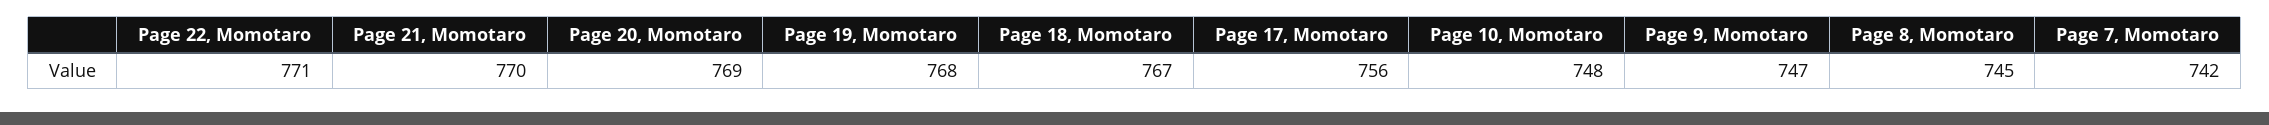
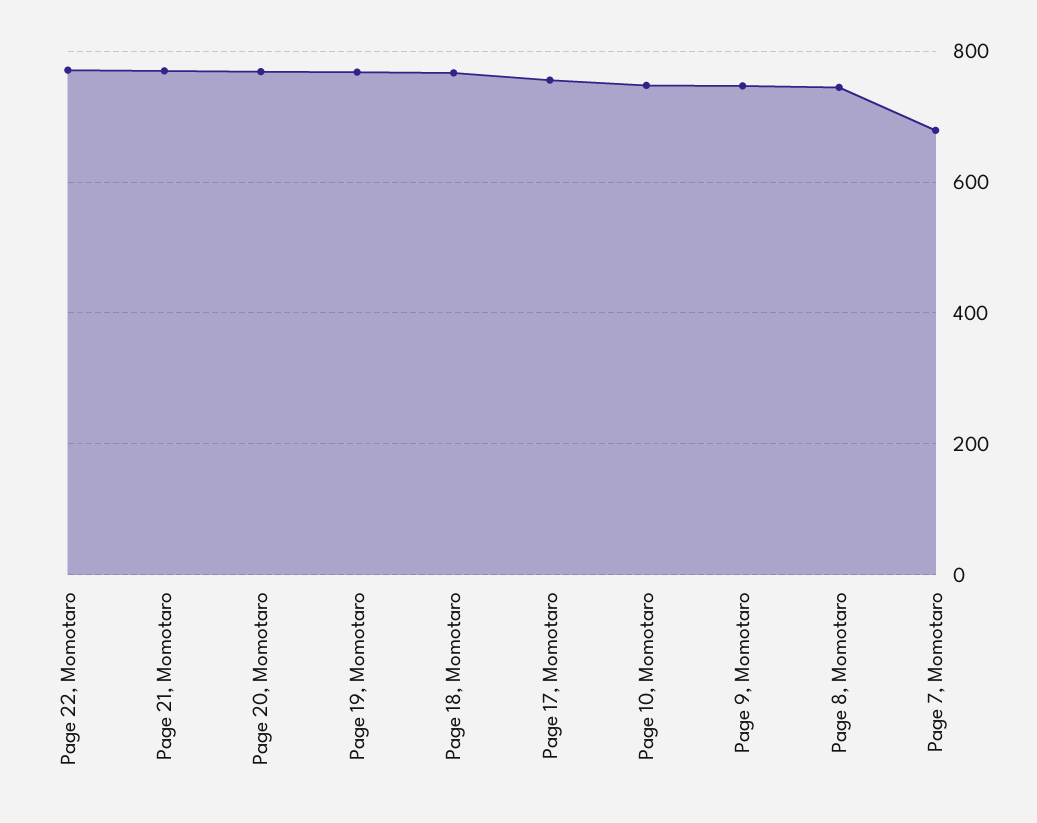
  {
    "Page 22, Momotaro": 771,
    "Page 21, Momotaro": 770,
    "Page 20, Momotaro": 769,
    "Page 19, Momotaro": 768,
    "Page 18, Momotaro": 767,
    "Page 17, Momotaro": 756,
    "Page 10, Momotaro": 748,
    "Page 9, Momotaro": 747,
    "Page 8, Momotaro": 745,
-   "Page 7, Momotaro": 742
+   "Page 7, Momotaro": 680
  }

